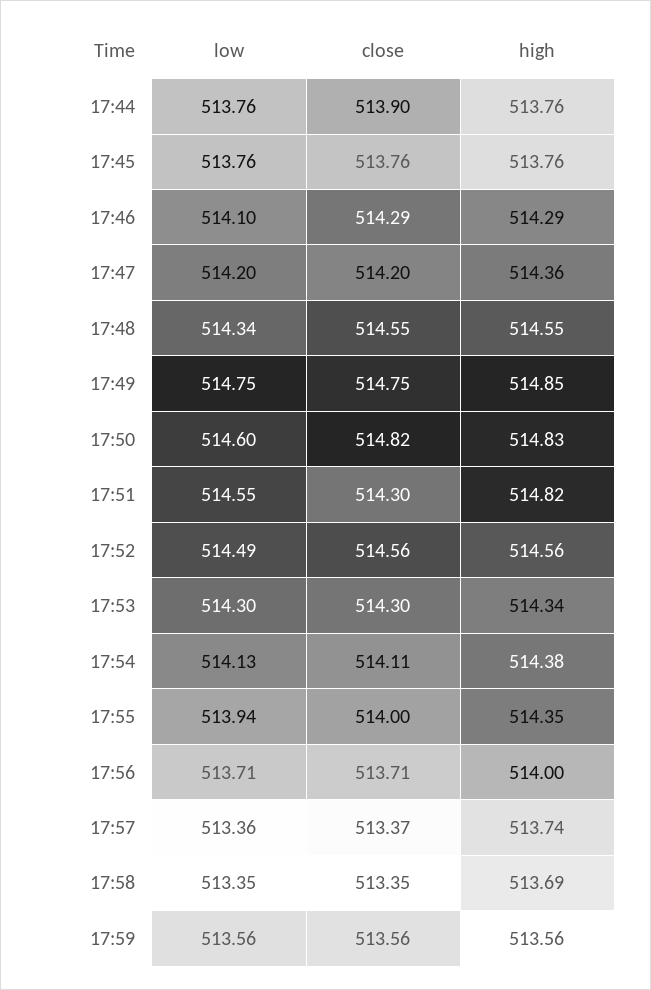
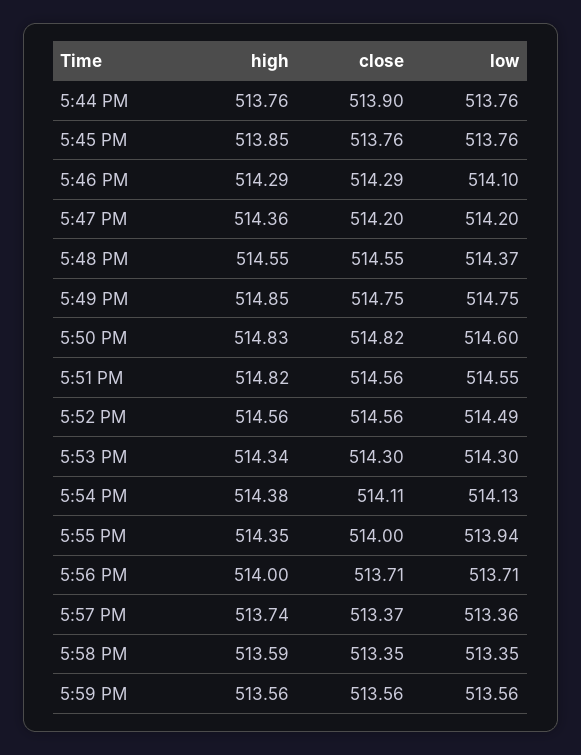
  {
    "low": {
      "17:44": 513.76,
      "17:45": 513.76,
      "17:46": 514.1,
      "17:47": 514.2,
-     "17:48": 514.34,
+     "17:48": 514.37,
      "17:49": 514.75,
      "17:50": 514.6,
      "17:51": 514.55,
      "17:52": 514.49,
      "17:53": 514.3,
      "17:54": 514.13,
      "17:55": 513.94,
      "17:56": 513.71,
      "17:57": 513.36,
      "17:58": 513.35,
      "17:59": 513.56
    },
    "close": {
      "17:44": 513.9,
      "17:45": 513.76,
      "17:46": 514.29,
      "17:47": 514.2,
      "17:48": 514.55,
      "17:49": 514.75,
      "17:50": 514.82,
-     "17:51": 514.3,
+     "17:51": 514.56,
      "17:52": 514.56,
      "17:53": 514.3,
      "17:54": 514.11,
      "17:55": 514,
      "17:56": 513.71,
      "17:57": 513.37,
      "17:58": 513.35,
      "17:59": 513.56
    },
    "high": {
      "17:44": 513.76,
-     "17:45": 513.76,
+     "17:45": 513.85,
      "17:46": 514.29,
      "17:47": 514.36,
      "17:48": 514.55,
      "17:49": 514.85,
      "17:50": 514.83,
      "17:51": 514.82,
      "17:52": 514.56,
      "17:53": 514.34,
      "17:54": 514.38,
      "17:55": 514.35,
      "17:56": 514,
      "17:57": 513.74,
-     "17:58": 513.69,
+     "17:58": 513.59,
      "17:59": 513.56
    }
  }

